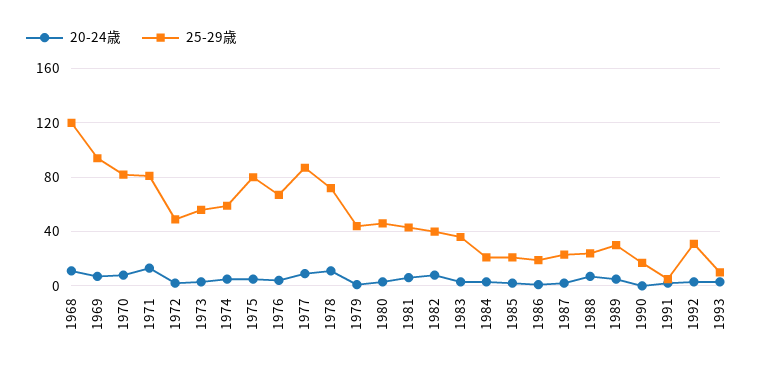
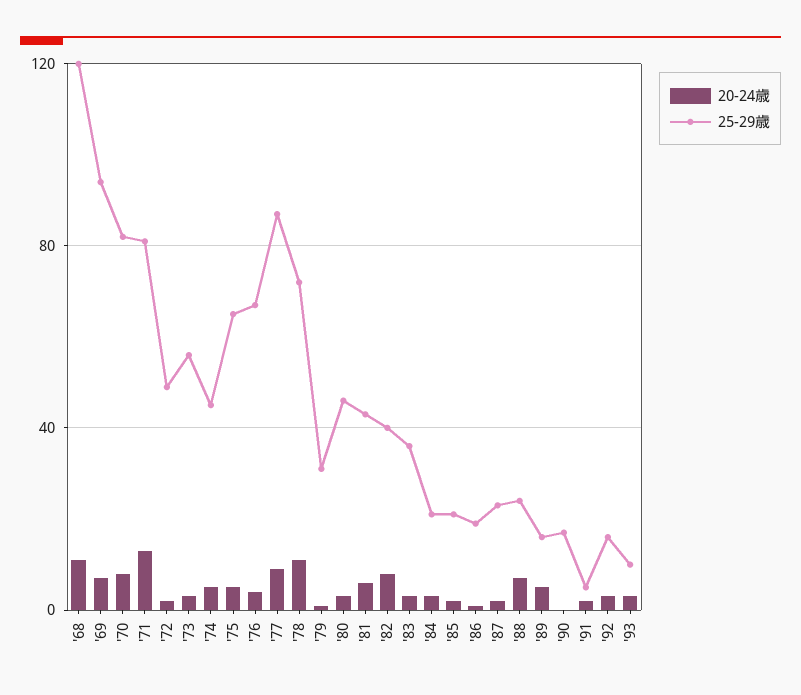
  {
    "20-24歳": {
      "1968": 10,
      "1969": 5,
      "1970": 10,
      "1971": 15,
      "1972": 0,
      "1973": 5,
      "1974": 5,
      "1975": 5,
      "1976": 5,
      "1977": 10,
      "1978": 10,
      "1979": 0,
      "1980": 5,
      "1981": 5,
      "1982": 10,
      "1983": 5,
      "1984": 5,
      "1985": 0,
      "1986": 0,
      "1987": 0,
      "1988": 5,
      "1989": 5,
      "1990": 0,
      "1991": 0,
      "1992": 5,
      "1993": 5
    },
    "25-29歳": {
      "1968": 120,
      "1969": 95,
      "1970": 80,
      "1971": 80,
      "1972": 50,
      "1973": 55,
-     "1974": 60,
+     "1974": 45,
-     "1975": 80,
+     "1975": 65,
      "1976": 65,
      "1977": 85,
      "1978": 70,
-     "1979": 45,
+     "1979": 30,
      "1980": 45,
      "1981": 45,
      "1982": 40,
      "1983": 35,
      "1984": 20,
      "1985": 20,
      "1986": 20,
      "1987": 25,
      "1988": 25,
-     "1989": 30,
+     "1989": 15,
      "1990": 15,
      "1991": 5,
-     "1992": 30,
+     "1992": 15,
      "1993": 10
    }
  }

